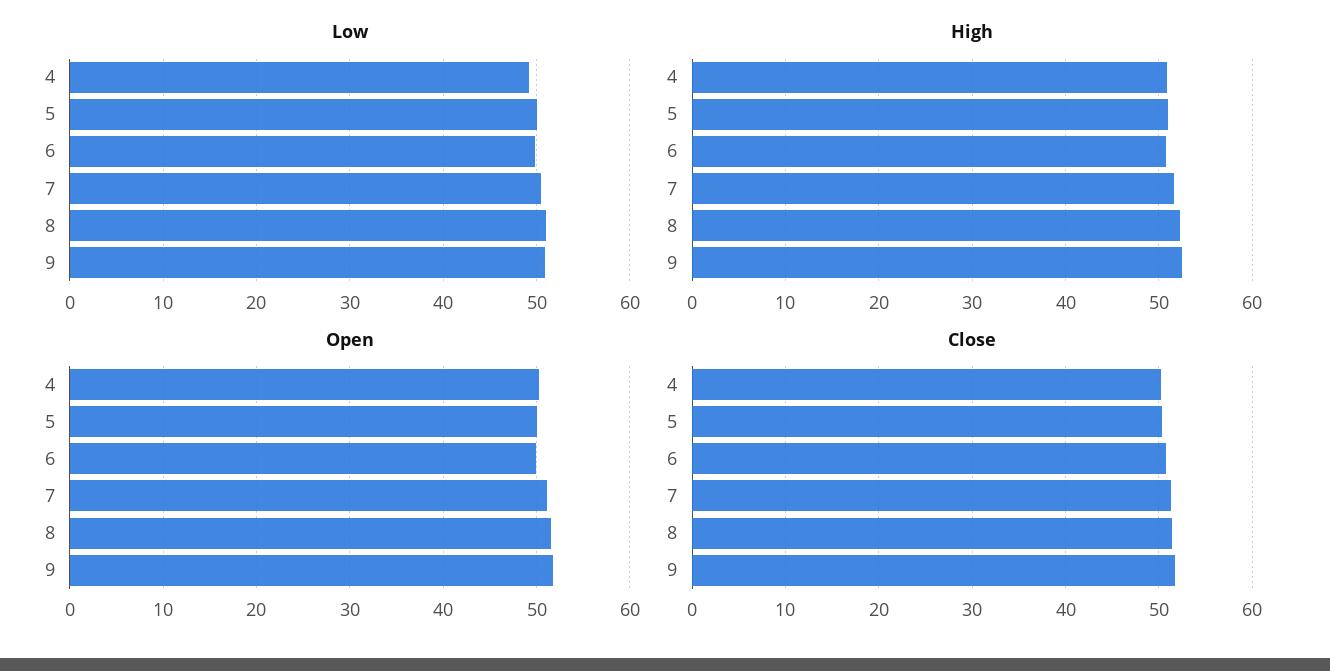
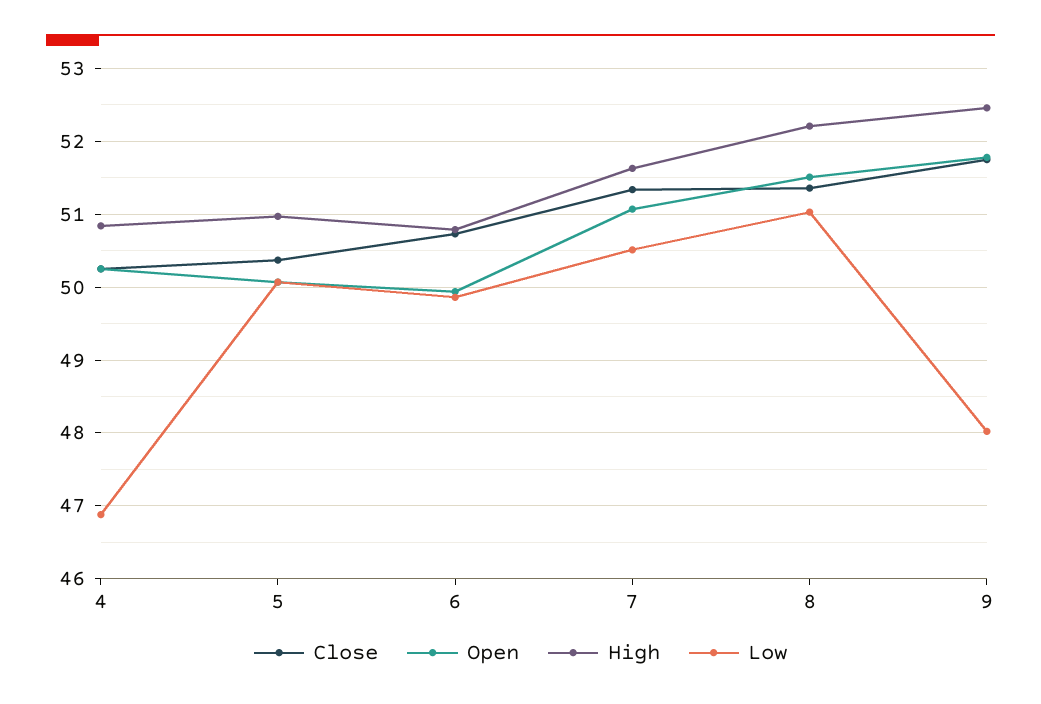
  {
    "Low": {
-     "4": 49,
+     "4": 46.9,
      "5": 50.1,
      "6": 49.9,
      "7": 50.5,
      "8": 51,
-     "9": 51
+     "9": 48
    },
    "High": {
      "4": 50.8,
      "5": 51,
      "6": 50.8,
      "7": 51.6,
      "8": 52.2,
      "9": 52.5
    },
    "Open": {
      "4": 50.3,
      "5": 50.1,
      "6": 49.9,
      "7": 51.1,
      "8": 51.5,
      "9": 51.8
    },
    "Close": {
      "4": 50.3,
      "5": 50.4,
      "6": 50.7,
      "7": 51.3,
      "8": 51.4,
      "9": 51.8
    }
  }

